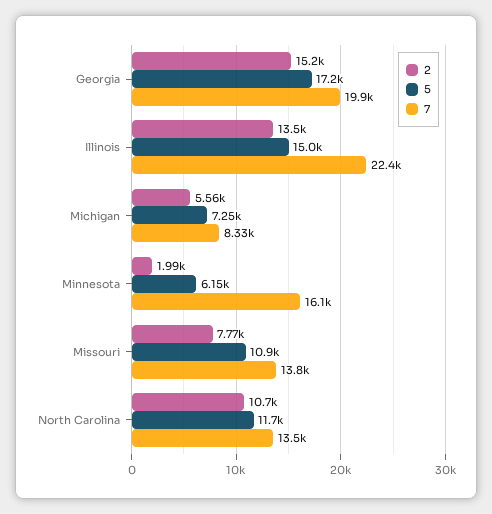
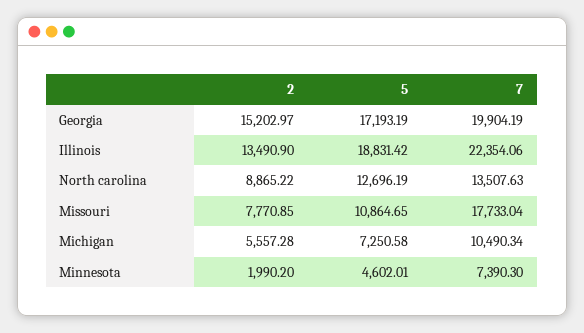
  {
    "2": {
      "Georgia": 15202.97,
      "Illinois": 13490.9,
      "Michigan": 5557.28,
      "Minnesota": 1990.2,
      "Missouri": 7770.85,
-     "North Carolina": 10700
+     "North Carolina": 8865.22
    },
    "5": {
      "Georgia": 17193.19,
-     "Illinois": 15000,
+     "Illinois": 18831.42,
      "Michigan": 7250.58,
-     "Minnesota": 6150,
+     "Minnesota": 4602.01,
      "Missouri": 10864.65,
-     "North Carolina": 11700
+     "North Carolina": 12696.19
    },
    "7": {
      "Georgia": 19904.19,
      "Illinois": 22354.06,
-     "Michigan": 8330,
+     "Michigan": 10490.34,
-     "Minnesota": 16100,
+     "Minnesota": 7390.3,
-     "Missouri": 13800,
+     "Missouri": 17733.04,
      "North Carolina": 13507.63
    }
  }

